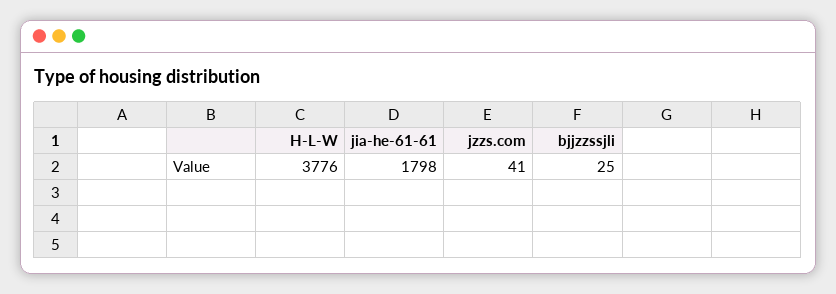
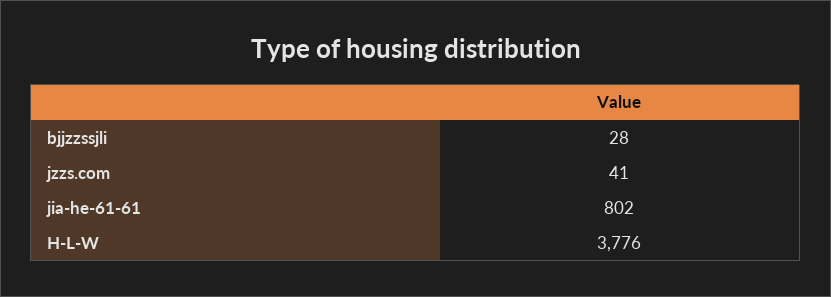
  {
    "H-L-W": 3776,
-   "jia-he-61-61": 1798,
+   "jia-he-61-61": 802,
    "jzzs.com": 41,
-   "bjjzzssjli": 25
+   "bjjzzssjli": 28
  }

